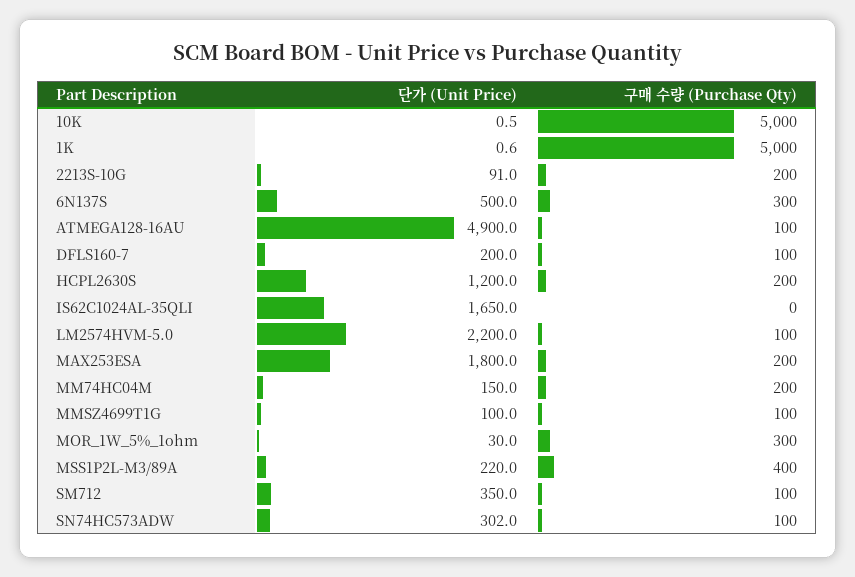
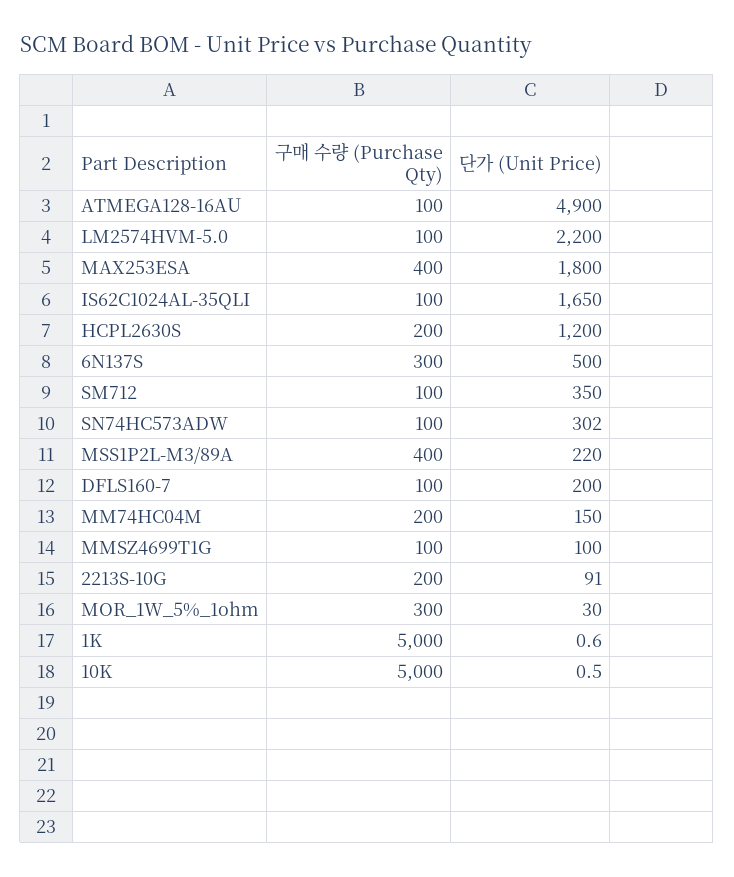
  {
    "단가 (Unit Price)": {
      "10K": 0.5,
      "1K": 0.6,
      "2213S-10G": 91,
      "6N137S": 500,
      "ATMEGA128-16AU": 4900,
      "DFLS160-7": 200,
      "HCPL2630S": 1200,
      "IS62C1024AL-35QLI": 1650,
      "LM2574HVM-5.0": 2200,
      "MAX253ESA": 1800,
      "MM74HC04M": 150,
      "MMSZ4699T1G": 100,
      "MOR_1W_5%_1ohm": 30,
      "MSS1P2L-M3/89A": 220,
      "SM712": 350,
      "SN74HC573ADW": 302
    },
    "구매 수량 (Purchase Qty)": {
      "10K": 5000,
      "1K": 5000,
      "2213S-10G": 200,
      "6N137S": 300,
      "ATMEGA128-16AU": 100,
      "DFLS160-7": 100,
      "HCPL2630S": 200,
-     "IS62C1024AL-35QLI": 0,
+     "IS62C1024AL-35QLI": 100,
      "LM2574HVM-5.0": 100,
-     "MAX253ESA": 200,
+     "MAX253ESA": 400,
      "MM74HC04M": 200,
      "MMSZ4699T1G": 100,
      "MOR_1W_5%_1ohm": 300,
      "MSS1P2L-M3/89A": 400,
      "SM712": 100,
      "SN74HC573ADW": 100
    }
  }

